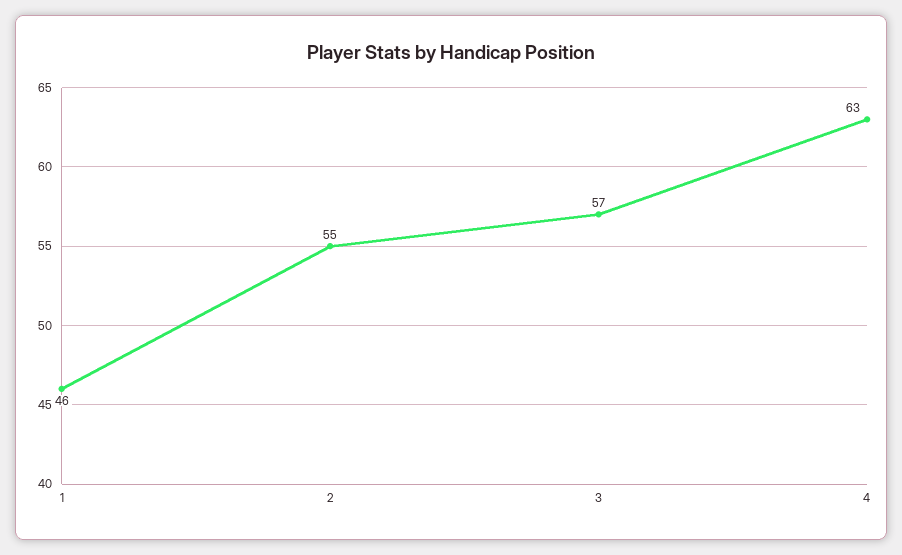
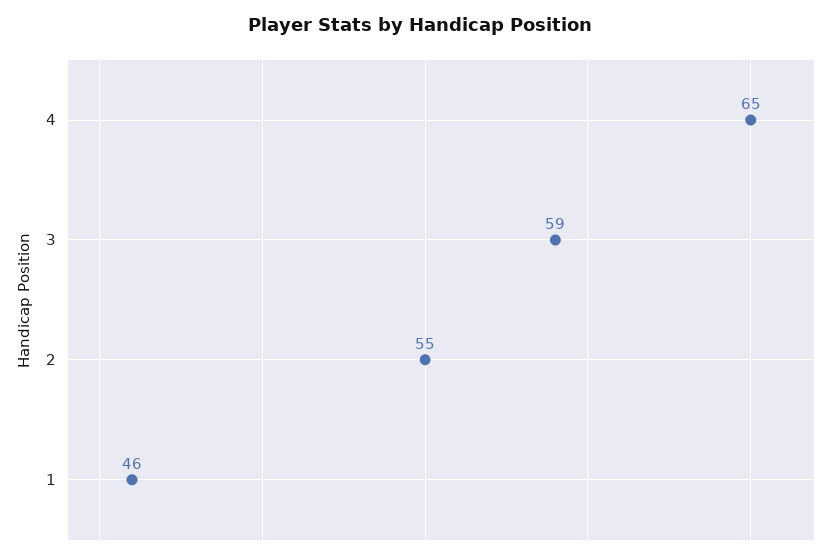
  {
    "1": 46,
    "2": 55,
-   "3": 57,
+   "3": 59,
-   "4": 63
+   "4": 65
  }

